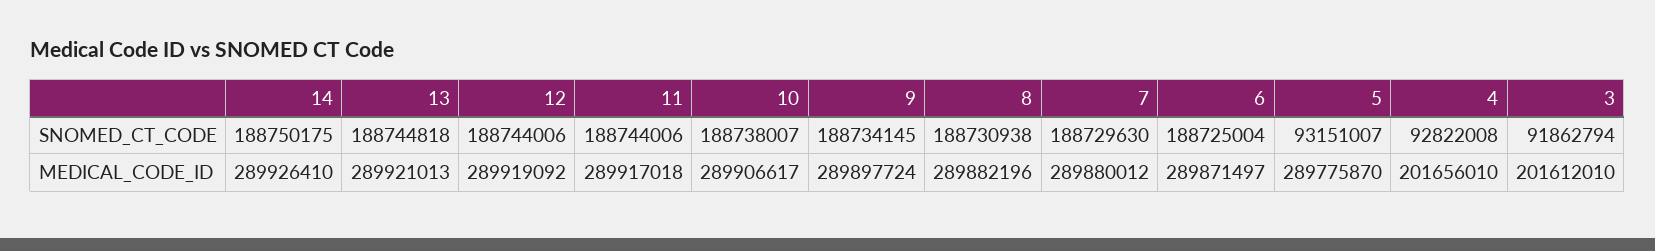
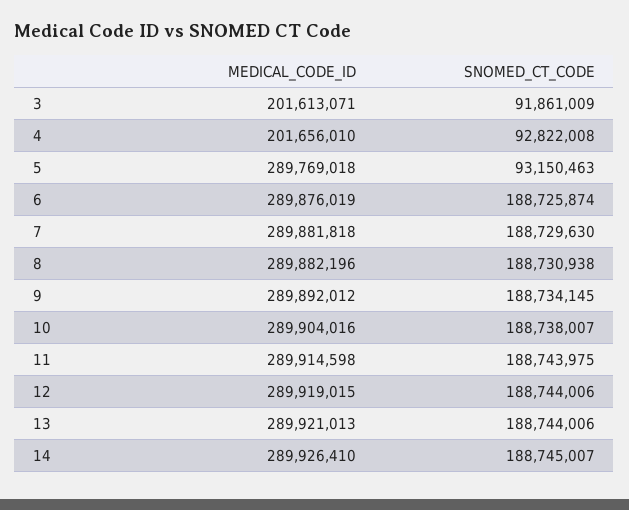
  {
    "14": {
-     "SNOMED_CT_CODE": 188750175,
+     "SNOMED_CT_CODE": 188745007,
      "MEDICAL_CODE_ID": 289926410
    },
    "13": {
-     "SNOMED_CT_CODE": 188744818,
+     "SNOMED_CT_CODE": 188744006,
      "MEDICAL_CODE_ID": 289921013
    },
    "12": {
      "SNOMED_CT_CODE": 188744006,
-     "MEDICAL_CODE_ID": 289919092
+     "MEDICAL_CODE_ID": 289919015
    },
    "11": {
-     "SNOMED_CT_CODE": 188744006,
+     "SNOMED_CT_CODE": 188743975,
-     "MEDICAL_CODE_ID": 289917018
+     "MEDICAL_CODE_ID": 289914598
    },
    "10": {
      "SNOMED_CT_CODE": 188738007,
-     "MEDICAL_CODE_ID": 289906617
+     "MEDICAL_CODE_ID": 289904016
    },
    "9": {
      "SNOMED_CT_CODE": 188734145,
-     "MEDICAL_CODE_ID": 289897724
+     "MEDICAL_CODE_ID": 289892012
    },
    "8": {
      "SNOMED_CT_CODE": 188730938,
      "MEDICAL_CODE_ID": 289882196
    },
    "7": {
      "SNOMED_CT_CODE": 188729630,
-     "MEDICAL_CODE_ID": 289880012
+     "MEDICAL_CODE_ID": 289881818
    },
    "6": {
-     "SNOMED_CT_CODE": 188725004,
+     "SNOMED_CT_CODE": 188725874,
-     "MEDICAL_CODE_ID": 289871497
+     "MEDICAL_CODE_ID": 289876019
    },
    "5": {
-     "SNOMED_CT_CODE": 93151007,
+     "SNOMED_CT_CODE": 93150463,
-     "MEDICAL_CODE_ID": 289775870
+     "MEDICAL_CODE_ID": 289769018
    },
    "4": {
      "SNOMED_CT_CODE": 92822008,
      "MEDICAL_CODE_ID": 201656010
    },
    "3": {
-     "SNOMED_CT_CODE": 91862794,
+     "SNOMED_CT_CODE": 91861009,
-     "MEDICAL_CODE_ID": 201612010
+     "MEDICAL_CODE_ID": 201613071
    }
  }

